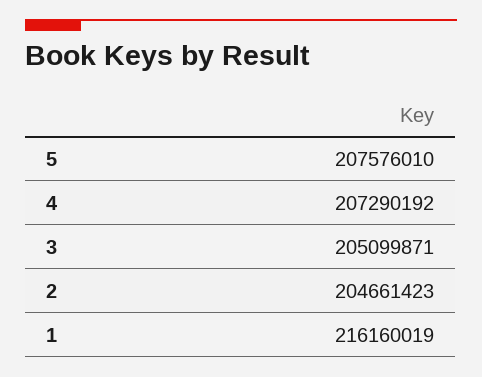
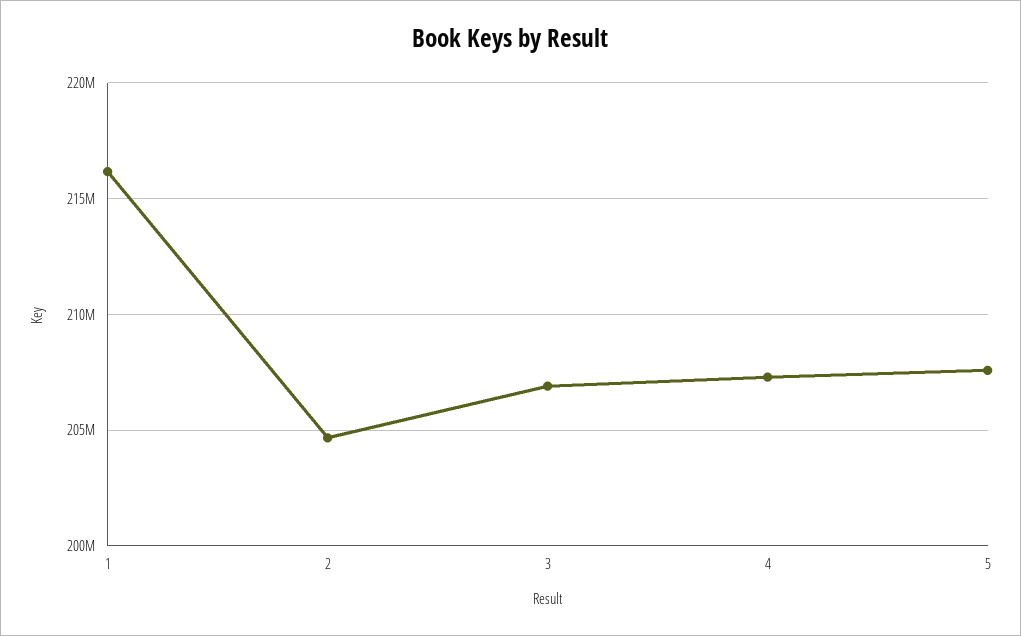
  {
    "5": 207576010,
    "4": 207290192,
-   "3": 205099871,
+   "3": 207000000,
    "2": 204661423,
    "1": 216160019
  }

